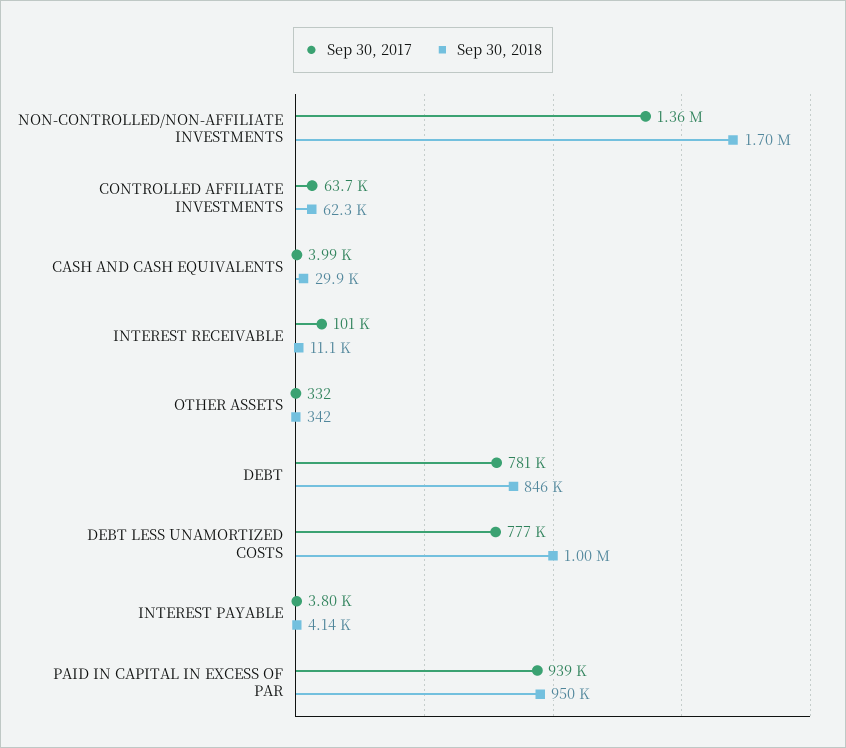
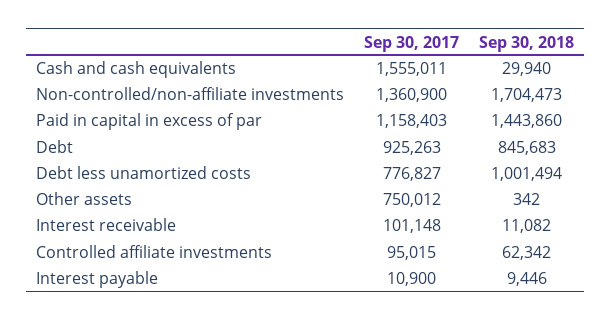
  {
    "Sep 30, 2017": {
      "NON-CONTROLLED/NON-AFFILIATE INVESTMENTS": 1360900,
-     "CONTROLLED AFFILIATE INVESTMENTS": 63700,
+     "CONTROLLED AFFILIATE INVESTMENTS": 95015,
-     "CASH AND CASH EQUIVALENTS": 3990,
+     "CASH AND CASH EQUIVALENTS": 1555011,
      "INTEREST RECEIVABLE": 101148,
-     "OTHER ASSETS": 332,
+     "OTHER ASSETS": 750012,
-     "DEBT": 781000,
+     "DEBT": 925263,
      "DEBT LESS UNAMORTIZED COSTS": 776827,
-     "INTEREST PAYABLE": 3800,
+     "INTEREST PAYABLE": 10900,
-     "PAID IN CAPITAL IN EXCESS OF PAR": 939000
+     "PAID IN CAPITAL IN EXCESS OF PAR": 1158403
    },
    "Sep 30, 2018": {
      "NON-CONTROLLED/NON-AFFILIATE INVESTMENTS": 1704473,
      "CONTROLLED AFFILIATE INVESTMENTS": 62342,
      "CASH AND CASH EQUIVALENTS": 29940,
      "INTEREST RECEIVABLE": 11082,
      "OTHER ASSETS": 342,
      "DEBT": 845683,
      "DEBT LESS UNAMORTIZED COSTS": 1001494,
-     "INTEREST PAYABLE": 4140,
+     "INTEREST PAYABLE": 9446,
-     "PAID IN CAPITAL IN EXCESS OF PAR": 950000
+     "PAID IN CAPITAL IN EXCESS OF PAR": 1443860
    }
  }

